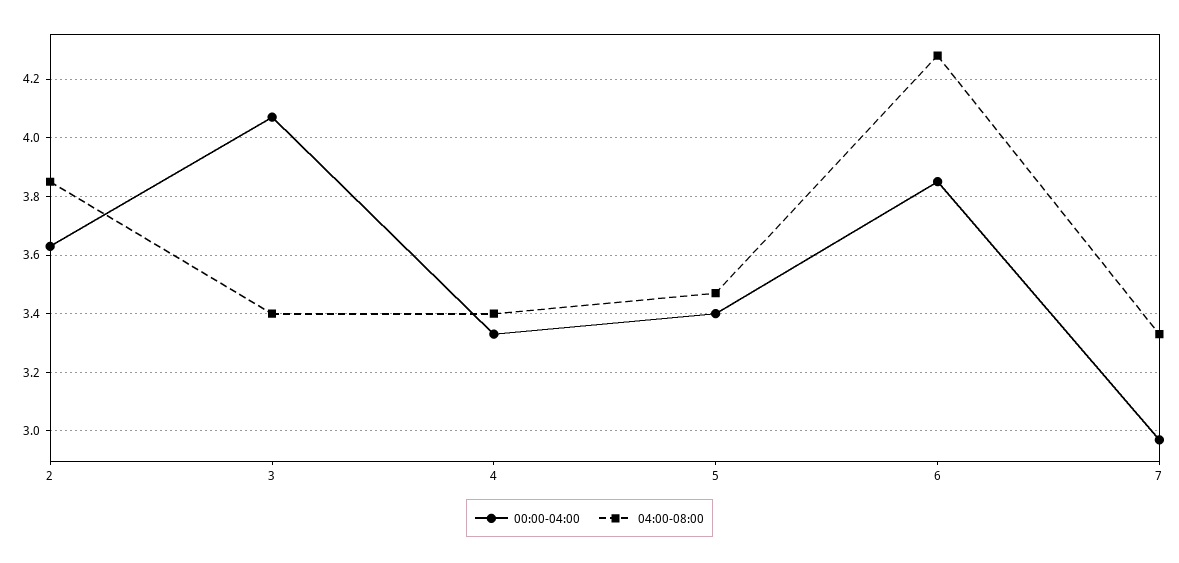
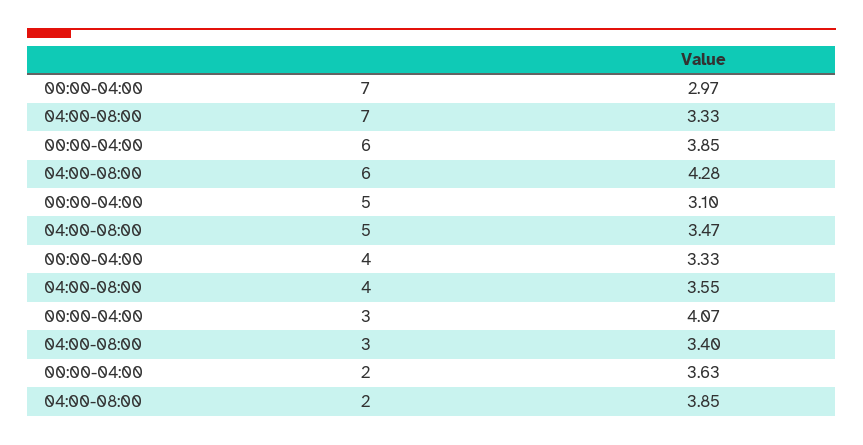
  {
    "00:00-04:00": {
      "2": 3.63,
      "3": 4.07,
      "4": 3.33,
-     "5": 3.4,
+     "5": 3.1,
      "6": 3.85,
      "7": 2.97
    },
    "04:00-08:00": {
      "2": 3.85,
      "3": 3.4,
-     "4": 3.4,
+     "4": 3.55,
      "5": 3.47,
      "6": 4.28,
      "7": 3.33
    }
  }

